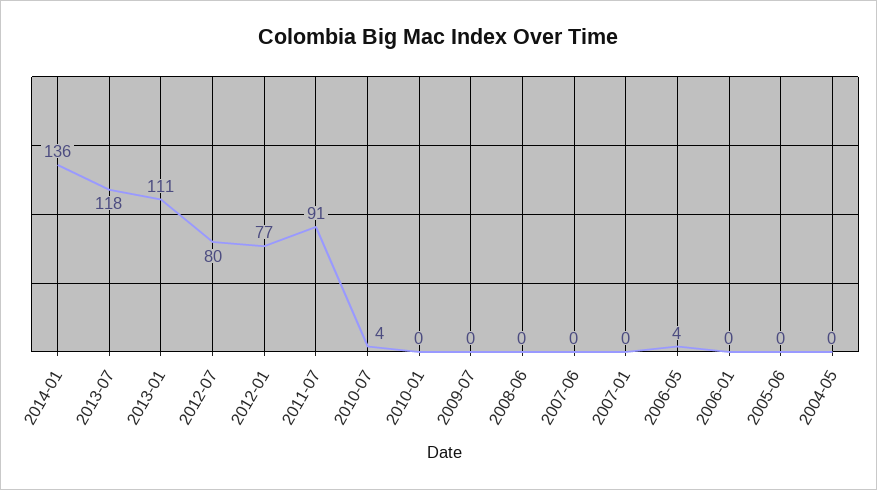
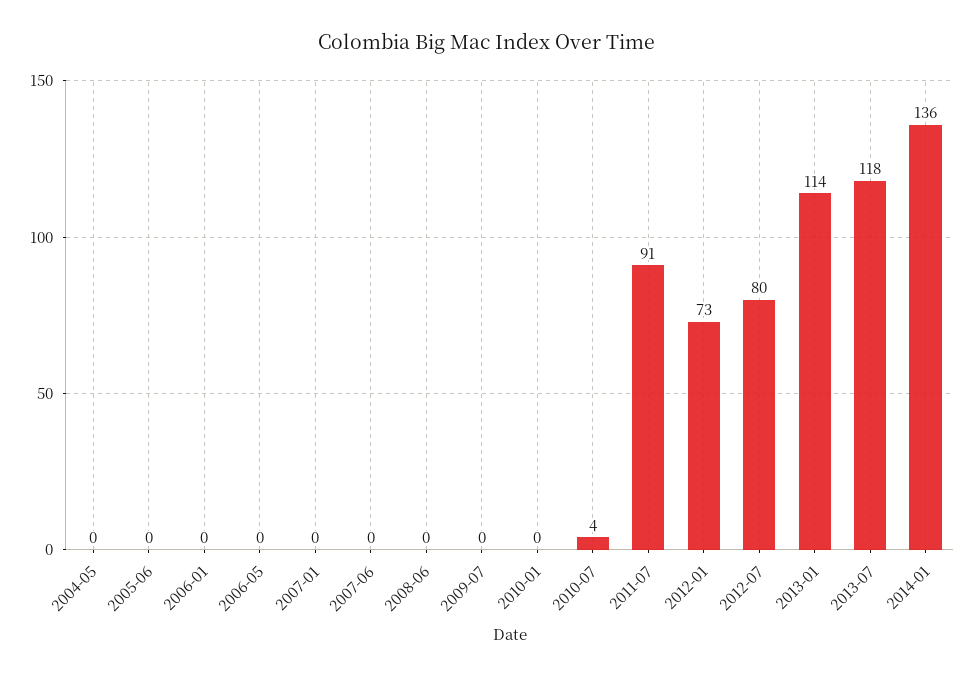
  {
    "2014-01": 136,
    "2013-07": 118,
-   "2013-01": 111,
+   "2013-01": 114,
    "2012-07": 80,
-   "2012-01": 77,
+   "2012-01": 73,
    "2011-07": 91,
    "2010-07": 4,
    "2010-01": 0,
    "2009-07": 0,
    "2008-06": 0,
    "2007-06": 0,
    "2007-01": 0,
-   "2006-05": 4,
+   "2006-05": 0,
    "2006-01": 0,
    "2005-06": 0,
    "2004-05": 0
  }

